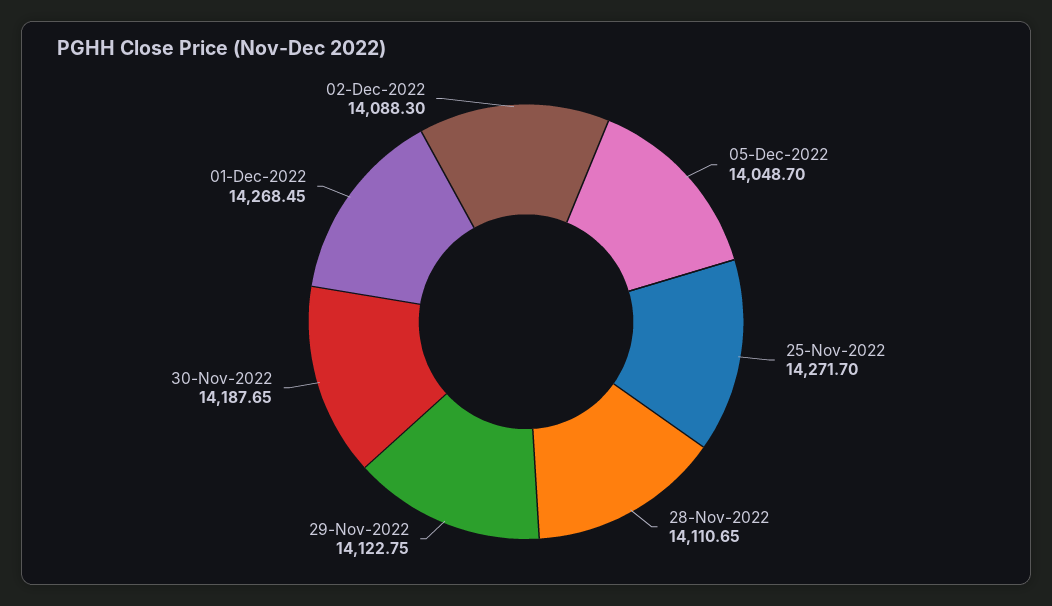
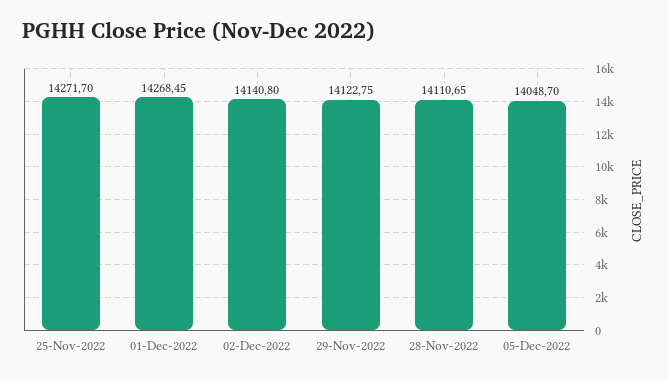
  {
    "05-Dec-2022": 14048.7,
    "25-Nov-2022": 14271.7,
    "28-Nov-2022": 14110.65,
    "29-Nov-2022": 14122.75,
-   "30-Nov-2022": 14187.65,
    "01-Dec-2022": 14268.45,
-   "02-Dec-2022": 14088.3
+   "02-Dec-2022": 14140.8
  }

